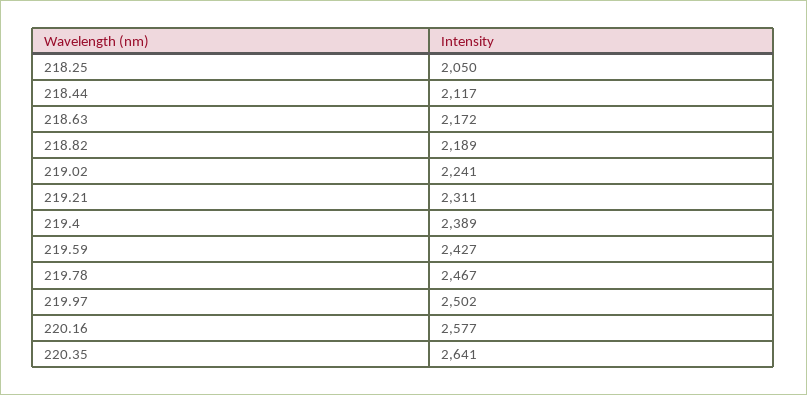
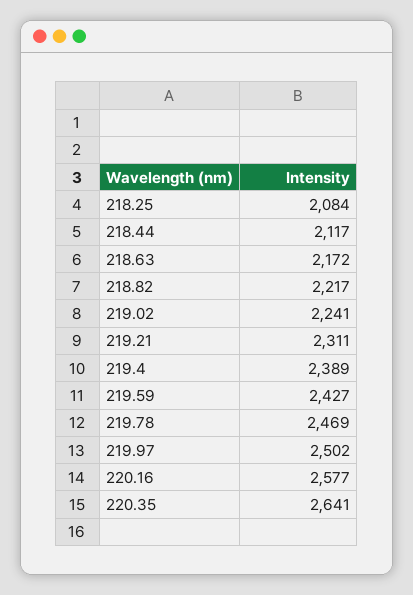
  {
-   "218.25": 2050,
+   "218.25": 2084,
    "218.44": 2117,
    "218.63": 2172,
-   "218.82": 2189,
+   "218.82": 2217,
    "219.02": 2241,
    "219.21": 2311,
    "219.4": 2389,
    "219.59": 2427,
-   "219.78": 2467,
+   "219.78": 2469,
    "219.97": 2502,
    "220.16": 2577,
    "220.35": 2641
  }

